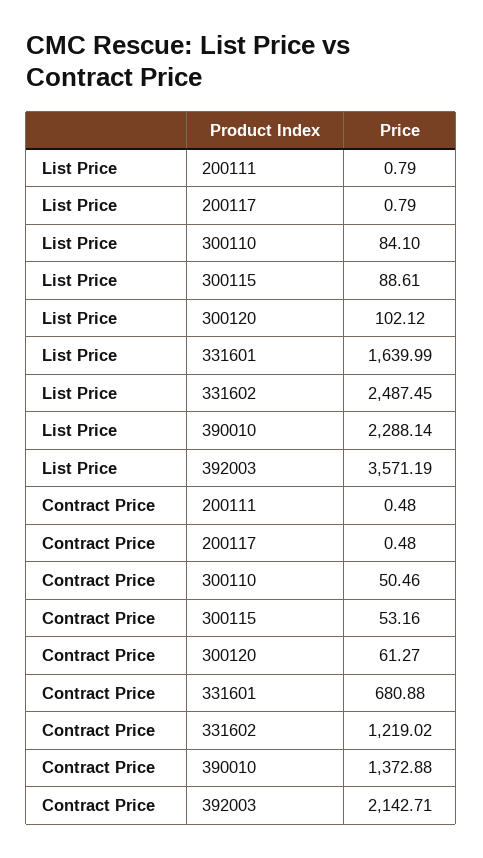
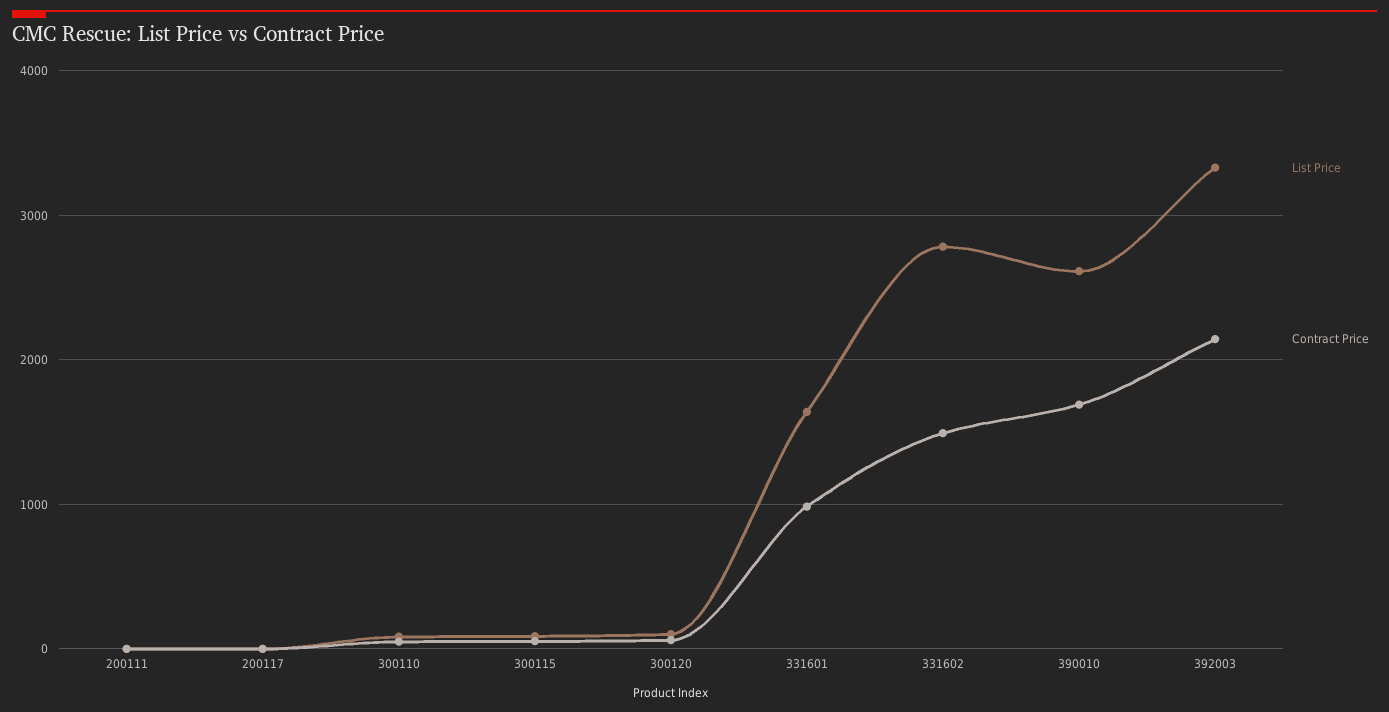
  {
    "List Price": {
      "200111": 0.79,
      "200117": 0.79,
      "300110": 84.1,
      "300115": 88.61,
      "300120": 102.12,
      "331601": 1639.99,
-     "331602": 2487.45,
+     "331602": 2800,
-     "390010": 2288.14,
+     "390010": 2600,
-     "392003": 3571.19
+     "392003": 3300
    },
    "Contract Price": {
      "200111": 0.48,
      "200117": 0.48,
      "300110": 50.46,
      "300115": 53.16,
      "300120": 61.27,
-     "331601": 680.88,
+     "331601": 1000,
-     "331602": 1219.02,
+     "331602": 1500,
-     "390010": 1372.88,
+     "390010": 1700,
      "392003": 2142.71
    }
  }

